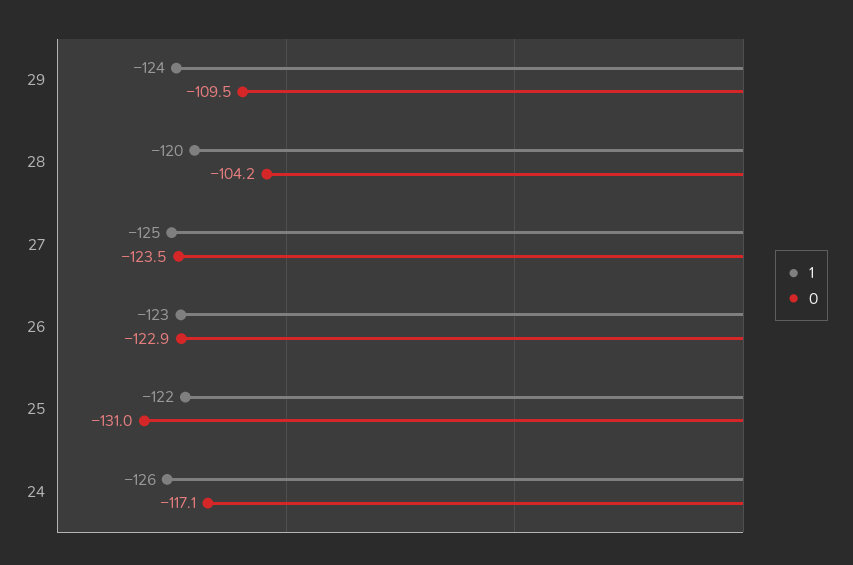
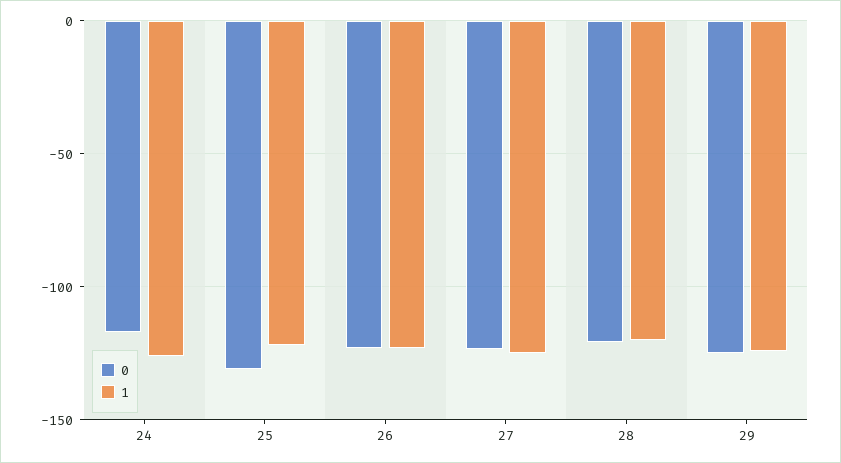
  {
    "1": {
      "29": -124,
      "28": -120,
      "27": -125,
      "26": -123,
      "25": -122,
      "24": -126
    },
    "0": {
-     "29": -109.5,
+     "29": -125,
-     "28": -104.2,
+     "28": -120,
      "27": -123.5,
      "26": -122.9,
      "25": -131,
      "24": -117.1
    }
  }

